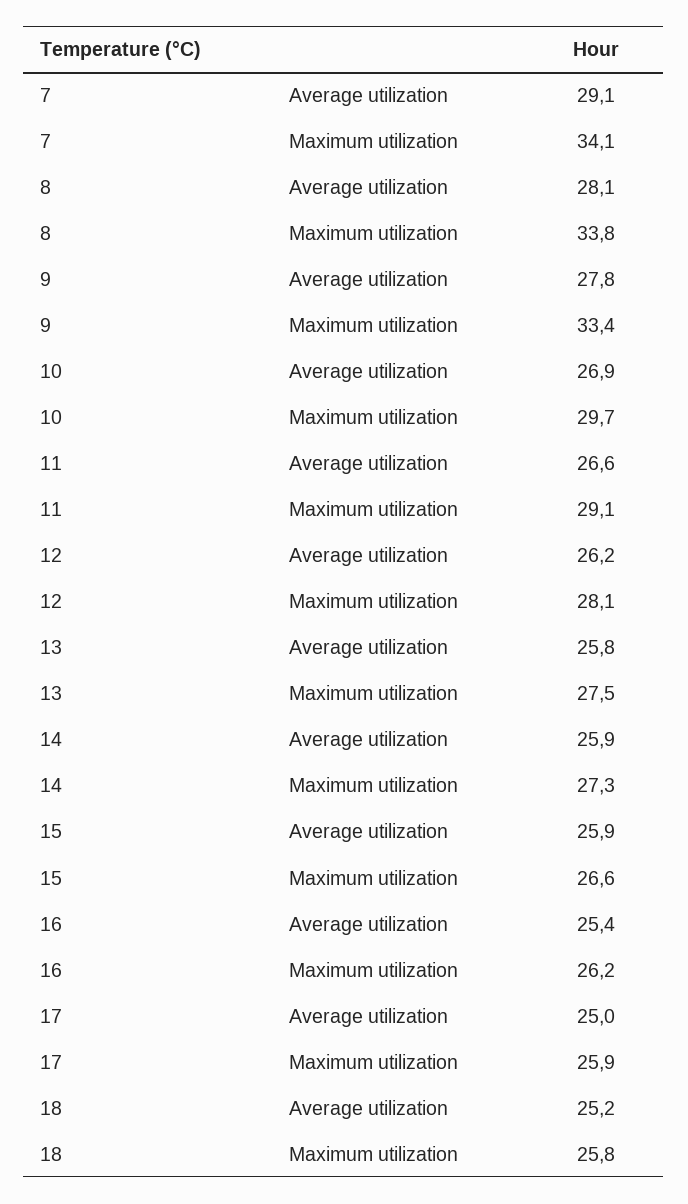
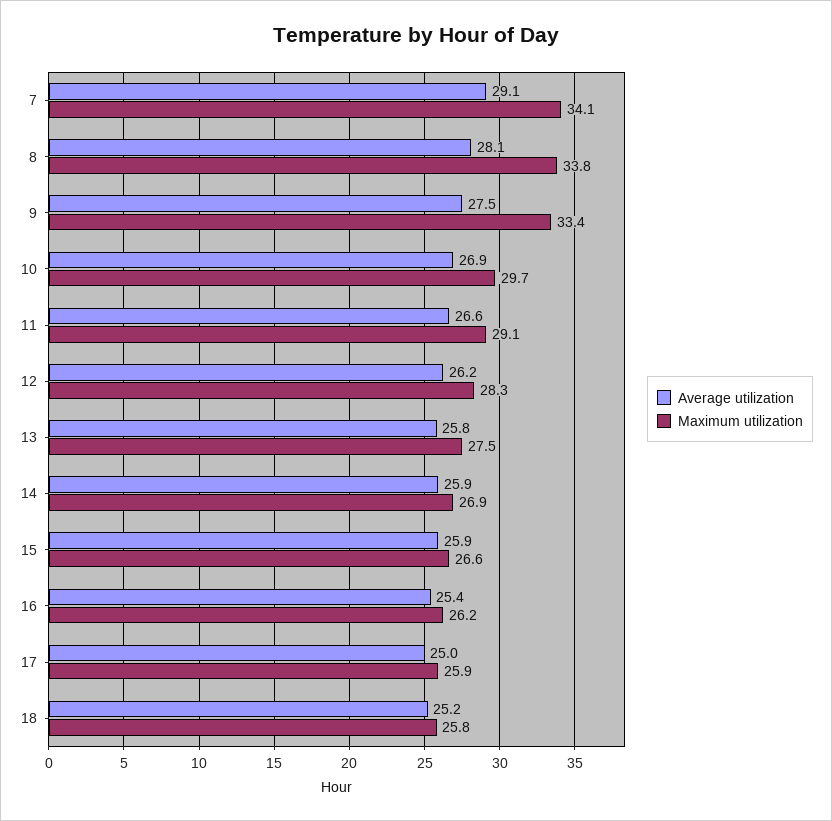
  {
    "Average utilization": {
      "7": 29.1,
      "8": 28.1,
-     "9": 27.8,
+     "9": 27.5,
      "10": 26.9,
      "11": 26.6,
      "12": 26.2,
      "13": 25.8,
      "14": 25.9,
      "15": 25.9,
      "16": 25.4,
      "17": 25,
      "18": 25.2
    },
    "Maximum utilization": {
      "7": 34.1,
      "8": 33.8,
      "9": 33.4,
      "10": 29.7,
      "11": 29.1,
-     "12": 28.1,
+     "12": 28.3,
      "13": 27.5,
-     "14": 27.3,
+     "14": 26.9,
      "15": 26.6,
      "16": 26.2,
      "17": 25.9,
      "18": 25.8
    }
  }

